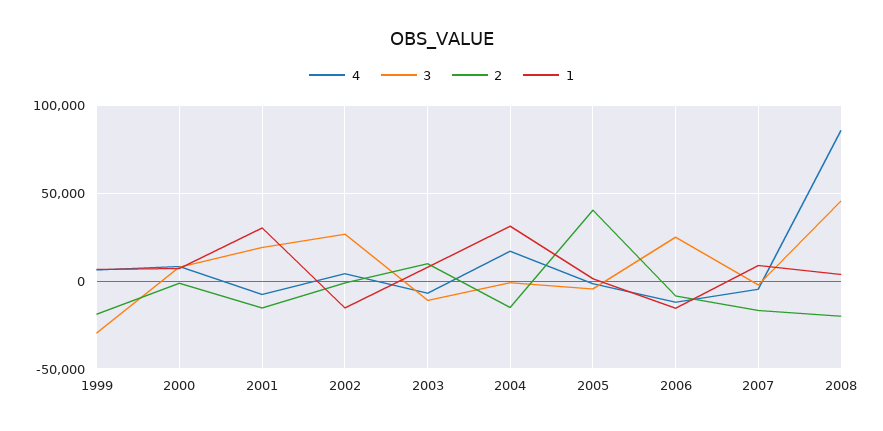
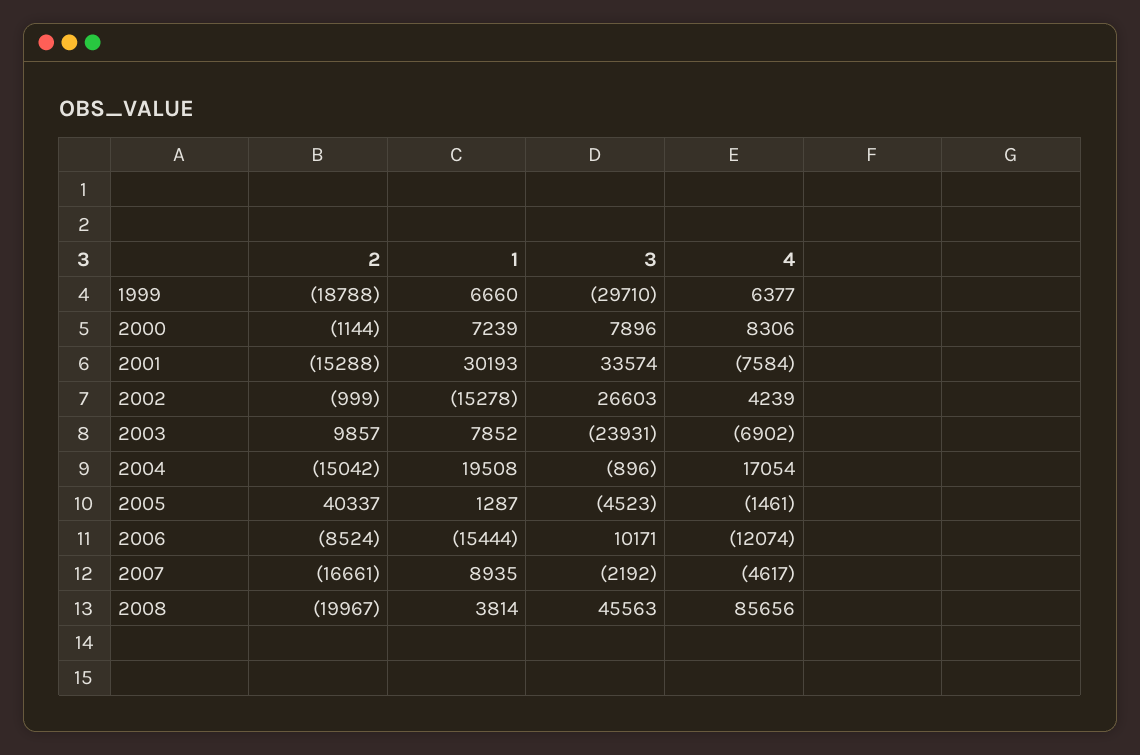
  {
    "4": {
      "1999": 6377,
      "2000": 8306,
      "2001": -7584,
      "2002": 4239,
      "2003": -6902,
      "2004": 17054,
      "2005": -1461,
      "2006": -12074,
      "2007": -4617,
      "2008": 85656
    },
    "3": {
      "1999": -29710,
      "2000": 7896,
-     "2001": 20000,
+     "2001": 33574,
      "2002": 26603,
-     "2003": -10000,
+     "2003": -23931,
      "2004": -896,
      "2005": -4523,
-     "2006": 25000,
+     "2006": 10171,
      "2007": -2192,
      "2008": 45563
    },
    "2": {
      "1999": -18788,
      "2000": -1144,
      "2001": -15288,
      "2002": -999,
      "2003": 9857,
      "2004": -15042,
      "2005": 40337,
      "2006": -8524,
      "2007": -16661,
      "2008": -19967
    },
    "1": {
      "1999": 6660,
      "2000": 7239,
      "2001": 30193,
      "2002": -15278,
      "2003": 7852,
-     "2004": 30000,
+     "2004": 19508,
      "2005": 1287,
      "2006": -15444,
      "2007": 8935,
      "2008": 3814
    }
  }

